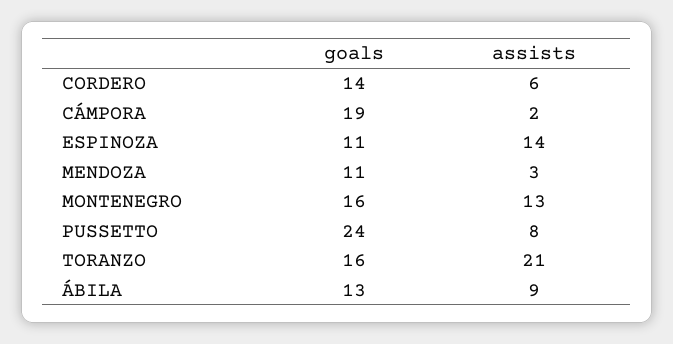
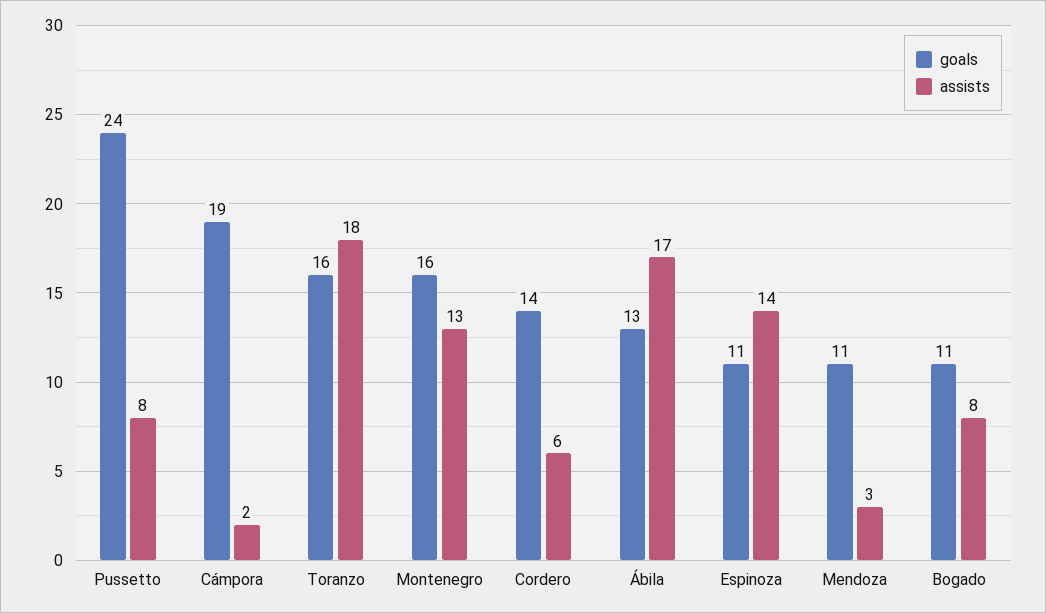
  {
    "goals": {
      "CORDERO": 14,
      "CÁMPORA": 19,
      "ESPINOZA": 11,
      "MENDOZA": 11,
      "MONTENEGRO": 16,
      "PUSSETTO": 24,
      "TORANZO": 16,
-     "ÁBILA": 13
+     "ÁBILA": 13,
+     "Bogado": 11
    },
    "assists": {
      "CORDERO": 6,
      "CÁMPORA": 2,
      "ESPINOZA": 14,
      "MENDOZA": 3,
      "MONTENEGRO": 13,
      "PUSSETTO": 8,
-     "TORANZO": 21,
+     "TORANZO": 18,
-     "ÁBILA": 9
+     "ÁBILA": 17,
+     "Bogado": 8
    }
  }

